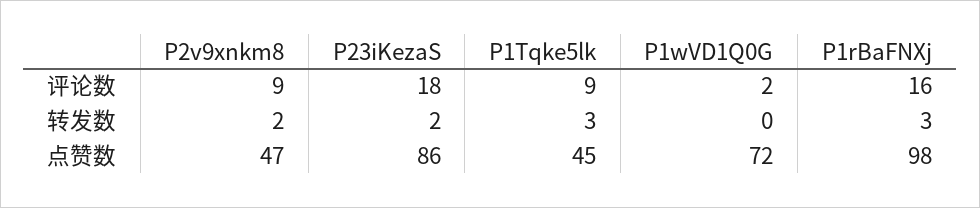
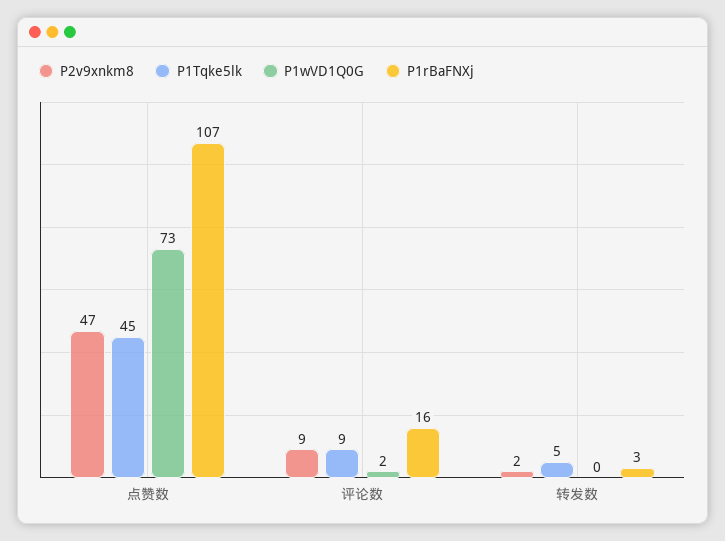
  {
    "P2v9xnkm8": {
      "评论数": 9,
      "转发数": 2,
      "点赞数": 47
    },
-   "P23iKezaS": {
-     "评论数": 18,
-     "转发数": 2,
-     "点赞数": 86
-   },
    "P1Tqke5lk": {
      "评论数": 9,
-     "转发数": 3,
+     "转发数": 5,
      "点赞数": 45
    },
    "P1wVD1Q0G": {
      "评论数": 2,
      "转发数": 0,
-     "点赞数": 72
+     "点赞数": 73
    },
    "P1rBaFNXj": {
      "评论数": 16,
      "转发数": 3,
-     "点赞数": 98
+     "点赞数": 107
    }
  }

